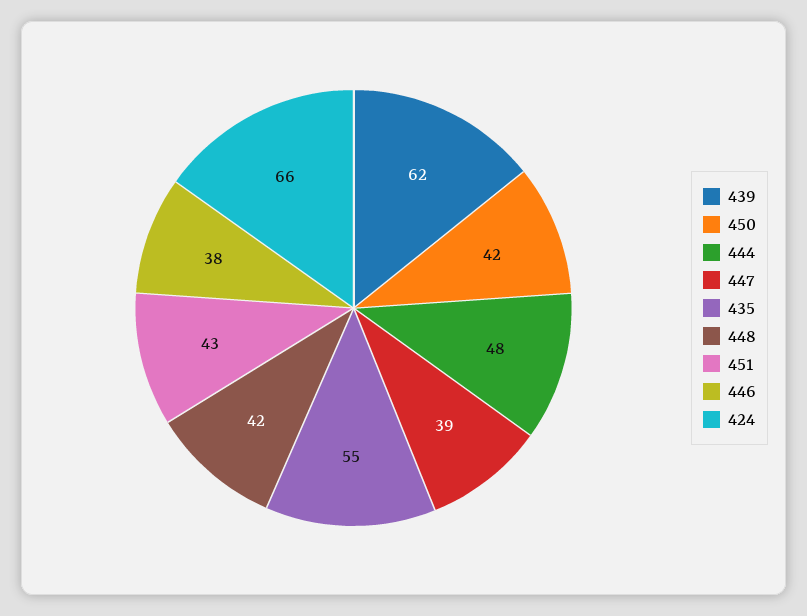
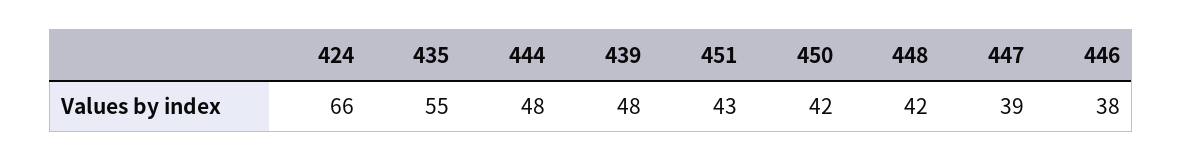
  {
-   "439": 62,
+   "439": 48,
    "450": 42,
    "444": 48,
    "447": 39,
    "435": 55,
    "448": 42,
    "451": 43,
    "446": 38,
    "424": 66
  }

